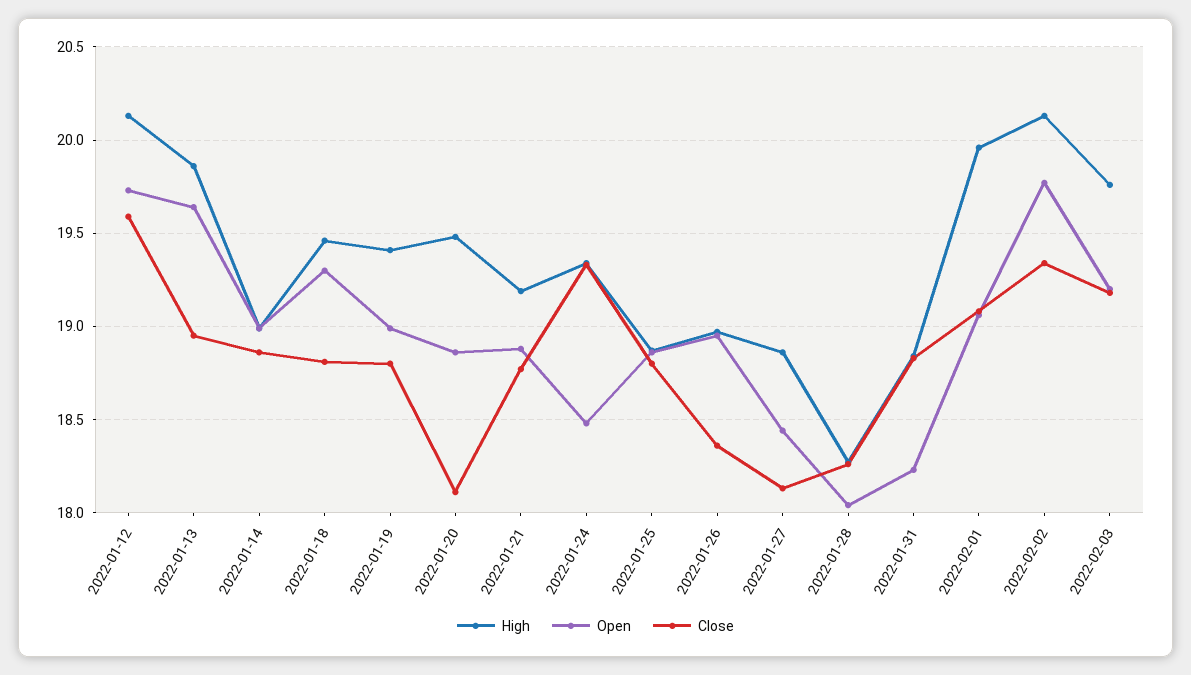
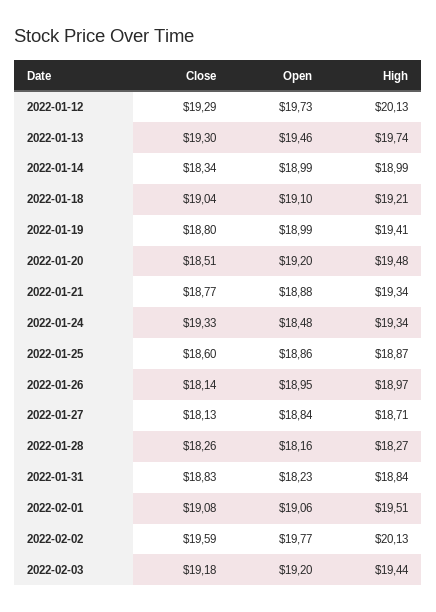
  {
    "High": {
      "2022-01-12": 20.13,
-     "2022-01-13": 19.85,
+     "2022-01-13": 19.74,
      "2022-01-14": 18.99,
-     "2022-01-18": 19.45,
+     "2022-01-18": 19.21,
      "2022-01-19": 19.41,
      "2022-01-20": 19.48,
-     "2022-01-21": 19.2,
+     "2022-01-21": 19.34,
      "2022-01-24": 19.34,
      "2022-01-25": 18.87,
      "2022-01-26": 18.97,
-     "2022-01-27": 18.85,
+     "2022-01-27": 18.71,
      "2022-01-28": 18.27,
      "2022-01-31": 18.84,
-     "2022-02-01": 19.95,
+     "2022-02-01": 19.51,
      "2022-02-02": 20.13,
-     "2022-02-03": 19.75
+     "2022-02-03": 19.44
    },
    "Open": {
      "2022-01-12": 19.73,
-     "2022-01-13": 19.65,
+     "2022-01-13": 19.46,
      "2022-01-14": 18.99,
-     "2022-01-18": 19.3,
+     "2022-01-18": 19.1,
      "2022-01-19": 18.99,
-     "2022-01-20": 18.85,
+     "2022-01-20": 19.2,
      "2022-01-21": 18.88,
      "2022-01-24": 18.48,
      "2022-01-25": 18.86,
      "2022-01-26": 18.95,
-     "2022-01-27": 18.45,
+     "2022-01-27": 18.84,
-     "2022-01-28": 18.05,
+     "2022-01-28": 18.16,
      "2022-01-31": 18.23,
      "2022-02-01": 19.06,
      "2022-02-02": 19.77,
      "2022-02-03": 19.2
    },
    "Close": {
-     "2022-01-12": 19.6,
+     "2022-01-12": 19.29,
-     "2022-01-13": 18.95,
+     "2022-01-13": 19.3,
-     "2022-01-14": 18.85,
+     "2022-01-14": 18.34,
-     "2022-01-18": 18.8,
+     "2022-01-18": 19.04,
      "2022-01-19": 18.8,
-     "2022-01-20": 18.1,
+     "2022-01-20": 18.51,
      "2022-01-21": 18.77,
      "2022-01-24": 19.33,
-     "2022-01-25": 18.8,
+     "2022-01-25": 18.6,
-     "2022-01-26": 18.35,
+     "2022-01-26": 18.14,
      "2022-01-27": 18.13,
      "2022-01-28": 18.26,
      "2022-01-31": 18.83,
      "2022-02-01": 19.08,
-     "2022-02-02": 19.35,
+     "2022-02-02": 19.59,
      "2022-02-03": 19.18
    }
  }

